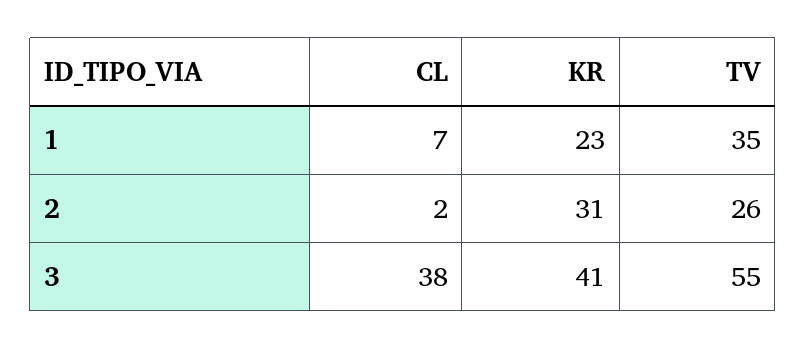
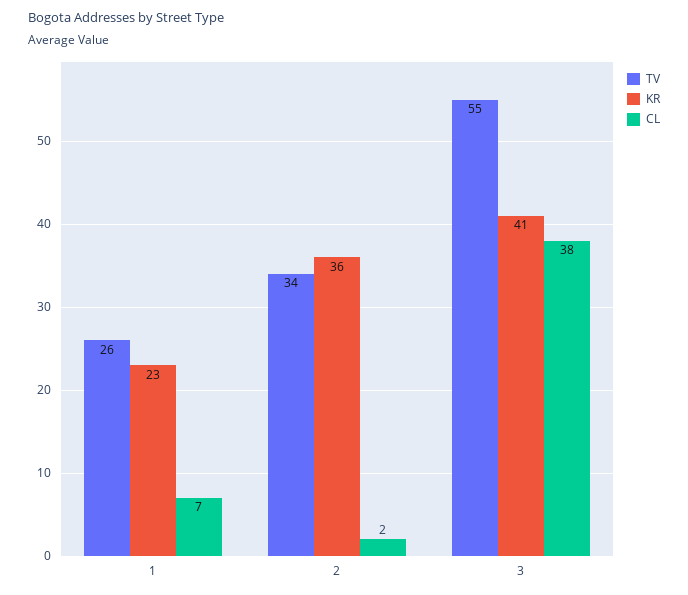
  {
    "CL": {
      "1": 7,
      "2": 2,
      "3": 38
    },
    "KR": {
      "1": 23,
-     "2": 31,
+     "2": 36,
      "3": 41
    },
    "TV": {
-     "1": 35,
+     "1": 26,
-     "2": 26,
+     "2": 34,
      "3": 55
    }
  }

